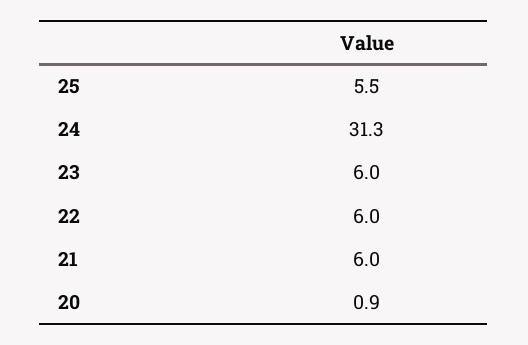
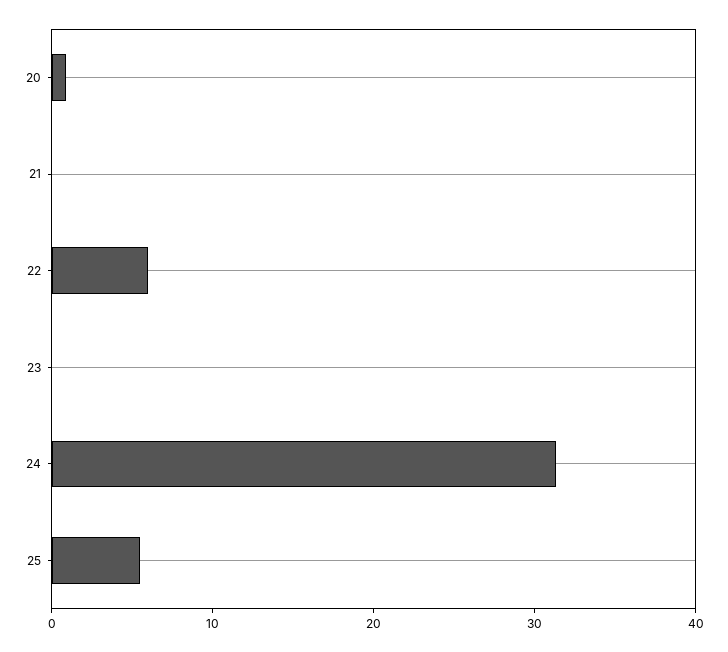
  {
    "25": 5.5,
    "24": 31.3,
-   "23": 6,
+   "23": 0,
    "22": 6,
-   "21": 6,
+   "21": 0,
    "20": 0.9
  }

